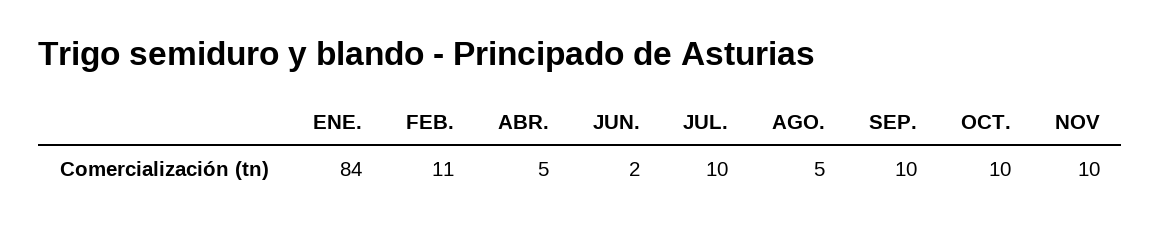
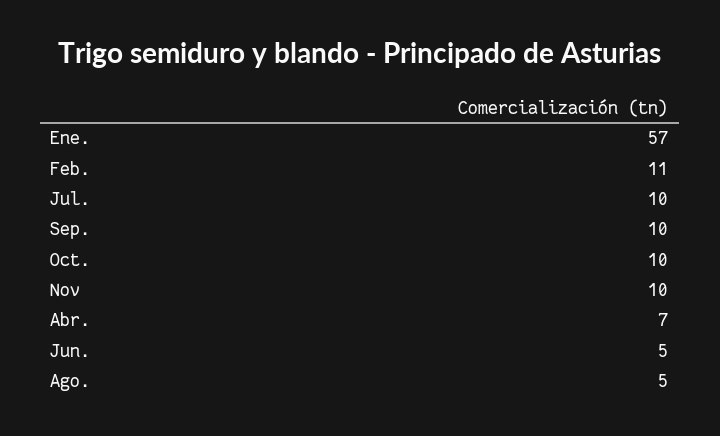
  {
-   "ENE.": 84,
+   "ENE.": 57,
    "FEB.": 11,
-   "ABR.": 5,
+   "ABR.": 7,
-   "JUN.": 2,
+   "JUN.": 5,
    "JUL.": 10,
    "AGO.": 5,
    "SEP.": 10,
    "OCT.": 10,
    "NOV": 10
  }

